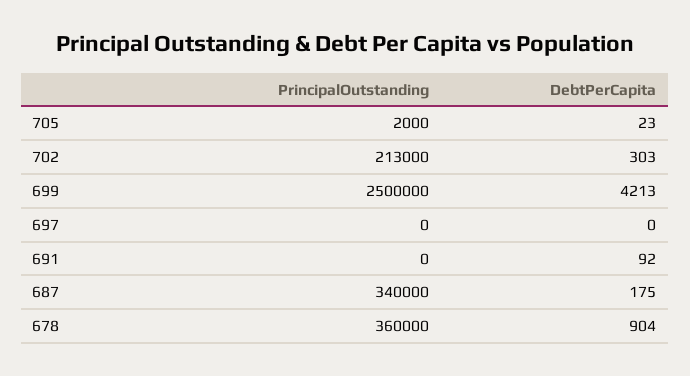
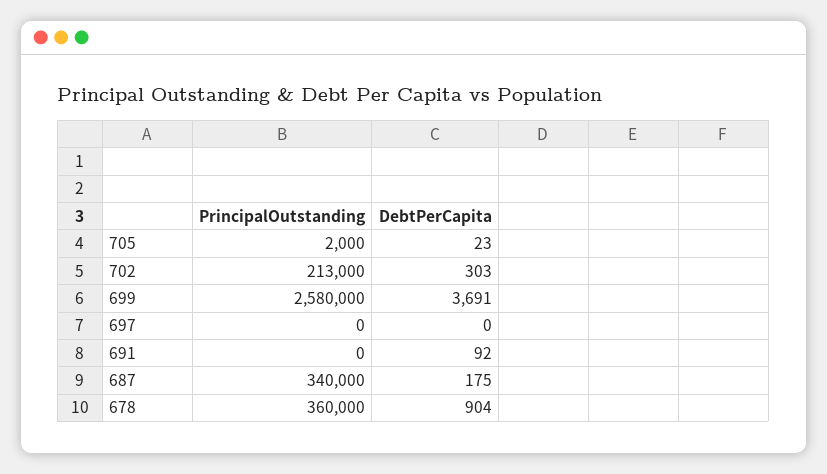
  {
    "PrincipalOutstanding": {
      "705": 2000,
      "702": 213000,
-     "699": 2500000,
+     "699": 2580000,
      "697": 0,
      "691": 0,
      "687": 340000,
      "678": 360000
    },
    "DebtPerCapita": {
      "705": 23,
      "702": 303,
-     "699": 4213,
+     "699": 3691,
      "697": 0,
      "691": 92,
      "687": 175,
      "678": 904
    }
  }

